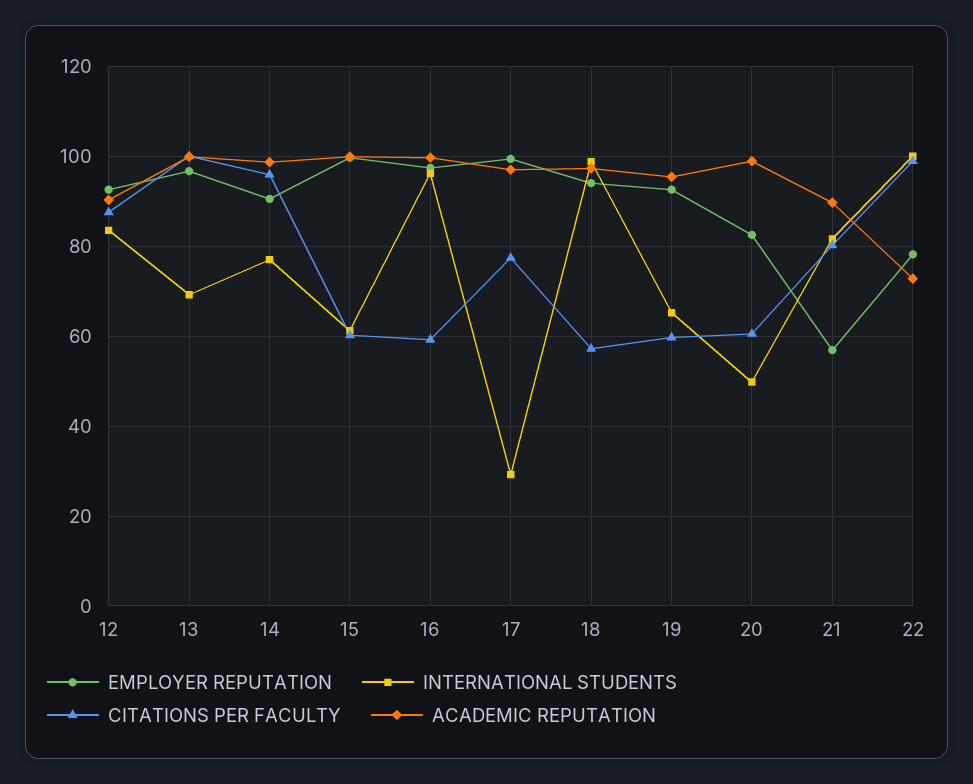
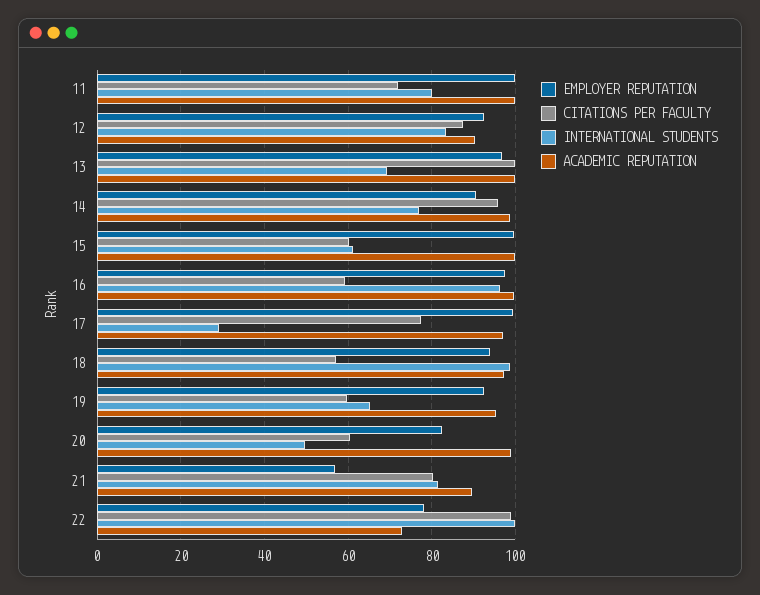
  {
    "EMPLOYER REPUTATION": {
      "12": 92,
      "13": 96,
      "14": 90,
      "15": 100,
      "16": 98,
      "17": 100,
      "18": 94,
      "19": 92,
      "20": 82,
      "21": 56,
-     "22": 78
+     "22": 78,
+     "11": 100
    },
    "INTERNATIONAL STUDENTS": {
      "12": 84,
      "13": 70,
      "14": 78,
      "15": 62,
      "16": 96,
      "17": 30,
      "18": 98,
      "19": 66,
      "20": 50,
      "21": 82,
-     "22": 100
+     "22": 100,
+     "11": 80
    },
    "CITATIONS PER FACULTY": {
      "12": 88,
      "13": 100,
      "14": 96,
      "15": 60,
      "16": 60,
      "17": 78,
      "18": 58,
      "19": 60,
      "20": 60,
      "21": 80,
-     "22": 98
+     "22": 98,
+     "11": 72
    },
    "ACADEMIC REPUTATION": {
      "12": 90,
      "13": 100,
      "14": 98,
      "15": 100,
      "16": 100,
      "17": 98,
      "18": 98,
      "19": 96,
      "20": 98,
      "21": 90,
-     "22": 72
+     "22": 72,
+     "11": 100
    }
  }

